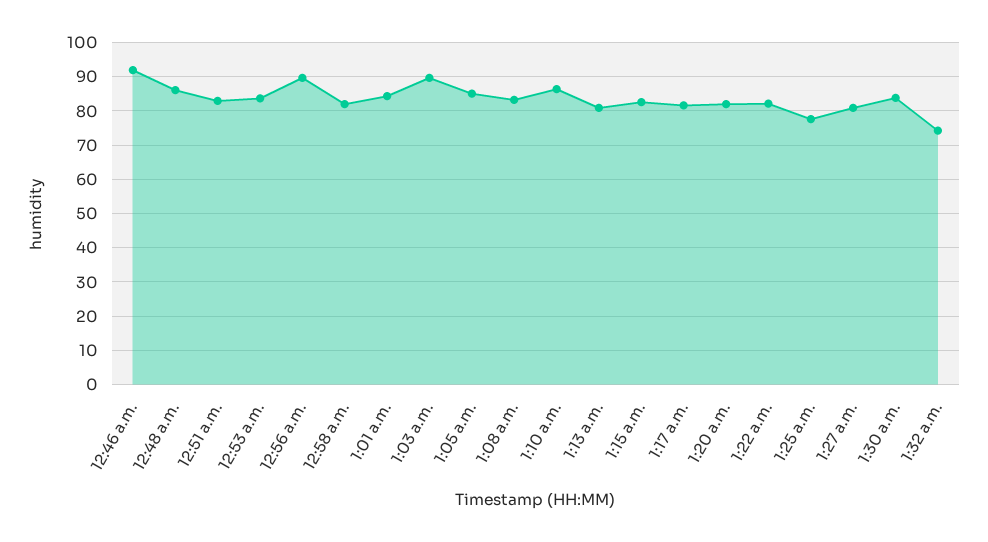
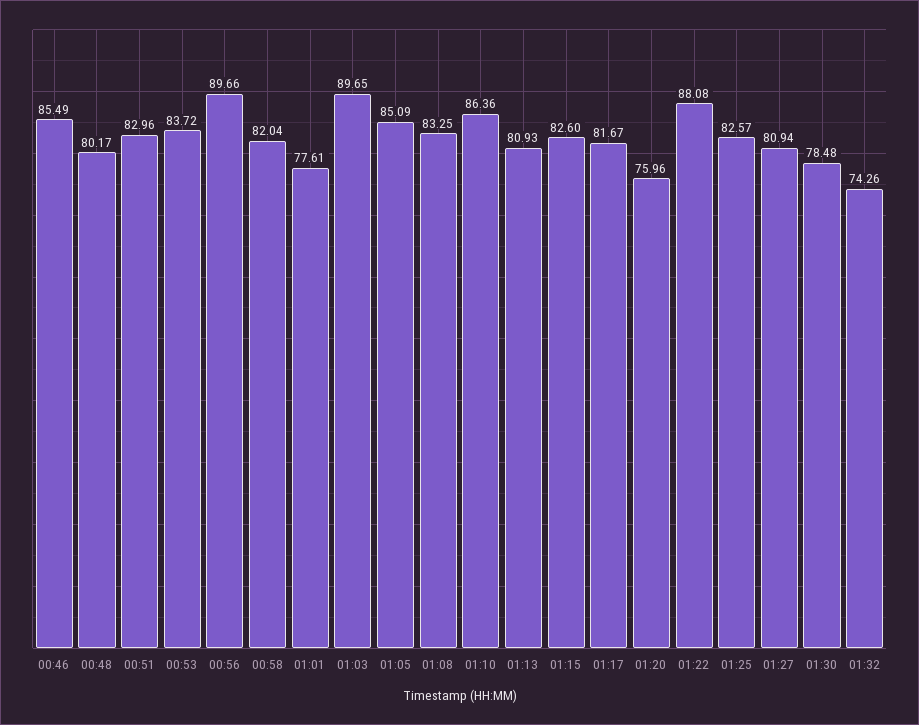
  {
-   "12:46 a.m.": 92,
+   "12:46 a.m.": 85.49,
-   "12:48 a.m.": 86,
+   "12:48 a.m.": 80.17,
    "12:51 a.m.": 82.96,
    "12:53 a.m.": 83.72,
    "12:56 a.m.": 89.66,
    "12:58 a.m.": 82.04,
-   "1:01 a.m.": 84,
+   "1:01 a.m.": 77.61,
    "1:03 a.m.": 89.65,
    "1:05 a.m.": 85.09,
    "1:08 a.m.": 83.25,
    "1:10 a.m.": 86.36,
    "1:13 a.m.": 80.93,
    "1:15 a.m.": 82.6,
    "1:17 a.m.": 81.67,
-   "1:20 a.m.": 82,
+   "1:20 a.m.": 75.96,
-   "1:22 a.m.": 82,
+   "1:22 a.m.": 88.08,
-   "1:25 a.m.": 78,
+   "1:25 a.m.": 82.57,
    "1:27 a.m.": 80.94,
-   "1:30 a.m.": 84,
+   "1:30 a.m.": 78.48,
    "1:32 a.m.": 74.26
  }

